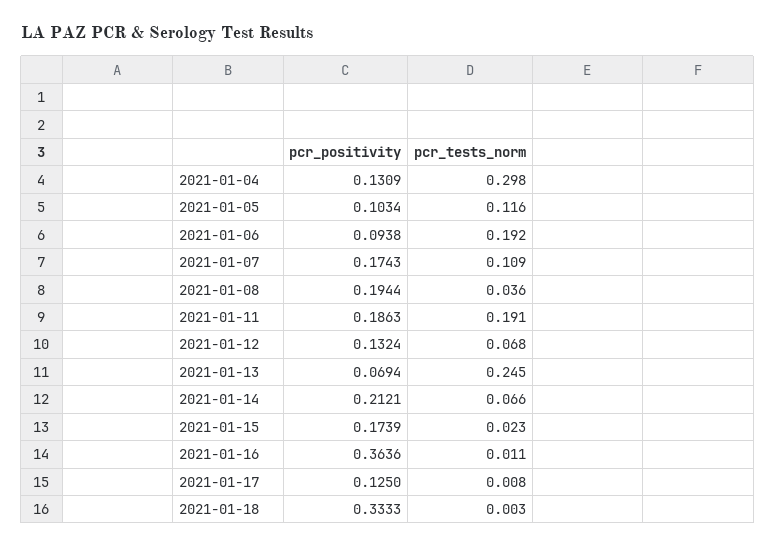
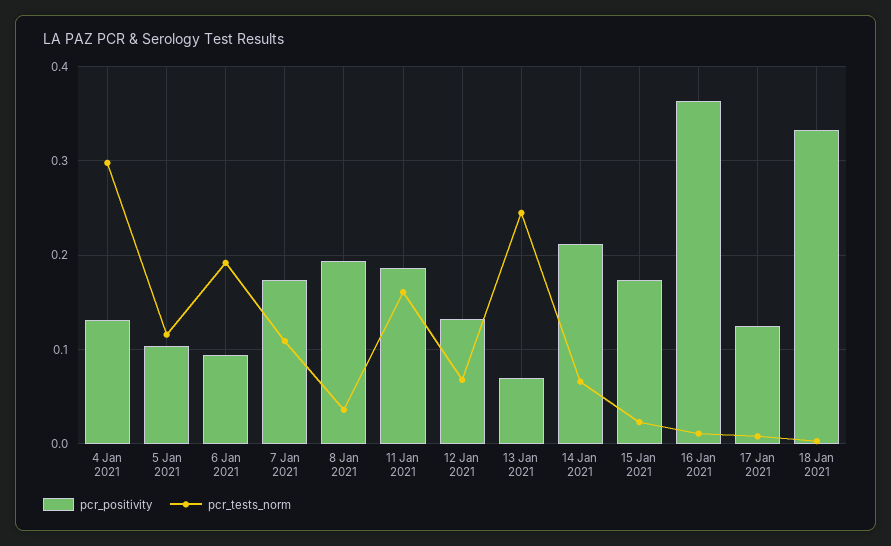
  {
    "pcr_positivity": {
      "2021-01-04": 0.1309,
      "2021-01-05": 0.1034,
      "2021-01-06": 0.0938,
      "2021-01-07": 0.1743,
      "2021-01-08": 0.1944,
      "2021-01-11": 0.1863,
      "2021-01-12": 0.1324,
      "2021-01-13": 0.0694,
      "2021-01-14": 0.2121,
      "2021-01-15": 0.1739,
      "2021-01-16": 0.3636,
      "2021-01-17": 0.125,
      "2021-01-18": 0.3333
    },
    "pcr_tests_norm": {
      "2021-01-04": 0.298,
      "2021-01-05": 0.116,
      "2021-01-06": 0.192,
      "2021-01-07": 0.109,
      "2021-01-08": 0.036,
-     "2021-01-11": 0.191,
+     "2021-01-11": 0.16,
      "2021-01-12": 0.068,
      "2021-01-13": 0.245,
      "2021-01-14": 0.066,
      "2021-01-15": 0.023,
      "2021-01-16": 0.011,
      "2021-01-17": 0.008,
      "2021-01-18": 0.003
    }
  }

